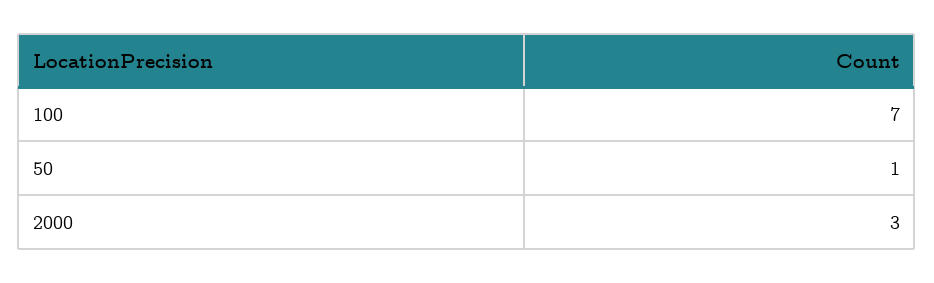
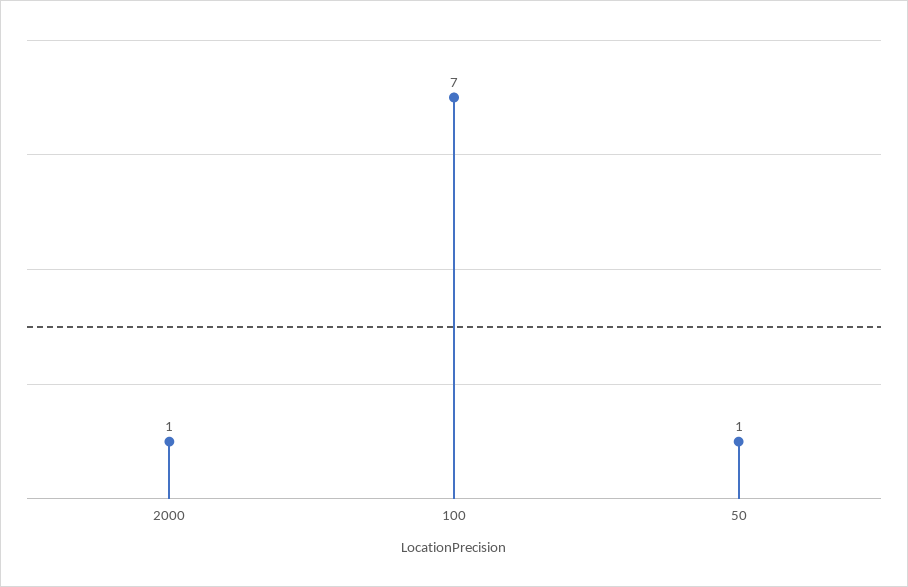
  {
    "100": 7,
    "50": 1,
-   "2000": 3
+   "2000": 1
  }

